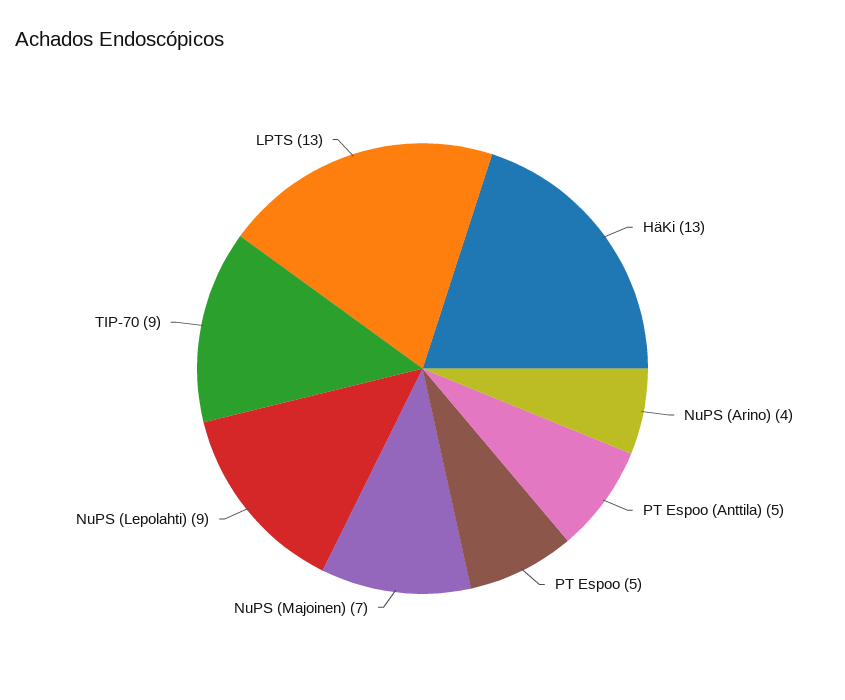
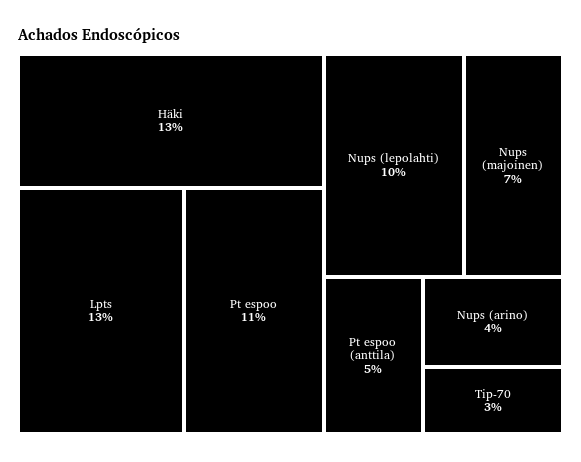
  {
    "HäKi": 13,
    "NuPS (Arino)": 4,
    "PT Espoo (Anttila)": 5,
-   "PT Espoo": 5,
+   "PT Espoo": 11,
    "NuPS (Majoinen)": 7,
-   "NuPS (Lepolahti)": 9,
+   "NuPS (Lepolahti)": 10,
-   "TIP-70": 9,
+   "TIP-70": 3,
    "LPTS": 13
  }

